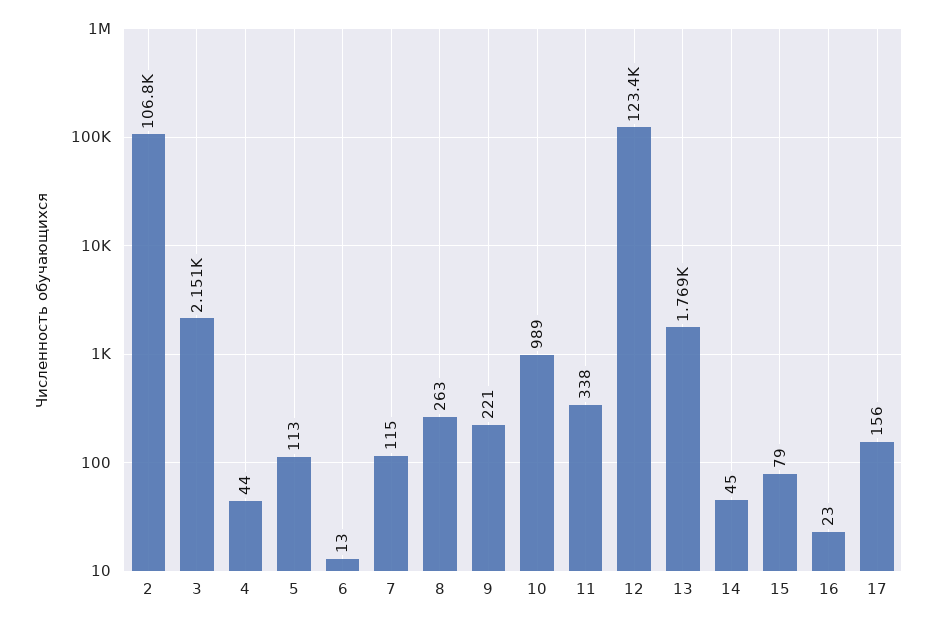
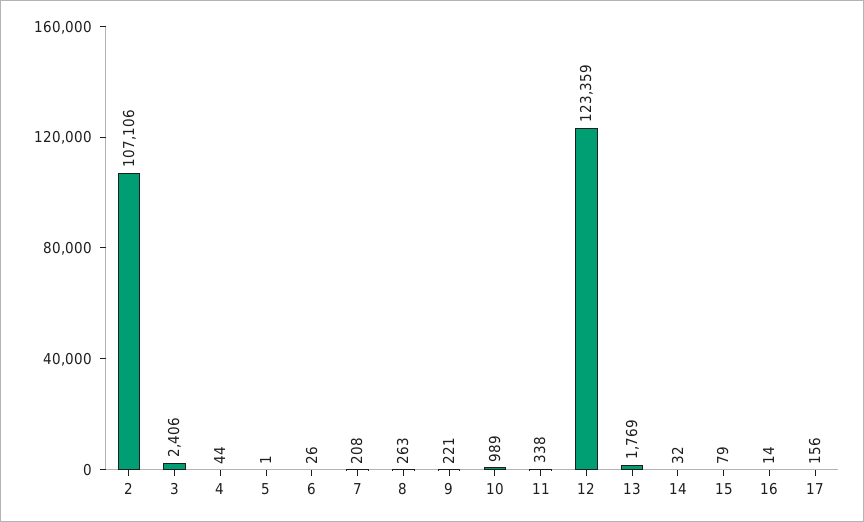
  {
-   "2": 106800,
+   "2": 107106,
-   "3": 2151,
+   "3": 2406,
    "4": 44,
-   "5": 113,
+   "5": 1,
-   "6": 13,
+   "6": 26,
-   "7": 115,
+   "7": 208,
    "8": 263,
    "9": 221,
    "10": 989,
    "11": 338,
    "12": 123359,
    "13": 1769,
-   "14": 45,
+   "14": 32,
    "15": 79,
-   "16": 23,
+   "16": 14,
    "17": 156
  }

